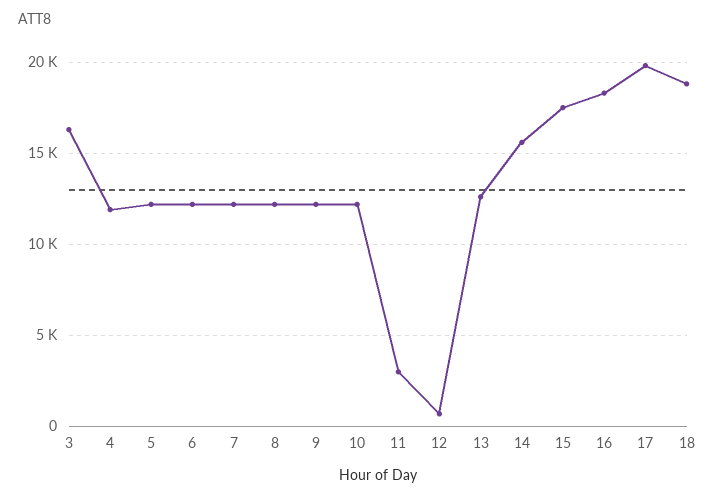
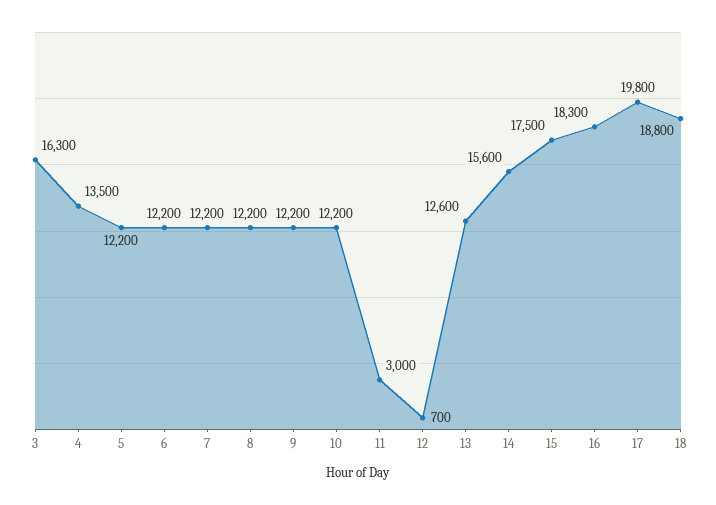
  {
    "3": 16300,
-   "4": 12000,
+   "4": 13500,
    "5": 12200,
    "6": 12200,
    "7": 12200,
    "8": 12200,
    "9": 12200,
    "10": 12200,
    "11": 3000,
    "12": 700,
    "13": 12600,
    "14": 15600,
    "15": 17500,
    "16": 18300,
    "17": 19800,
    "18": 18800
  }

